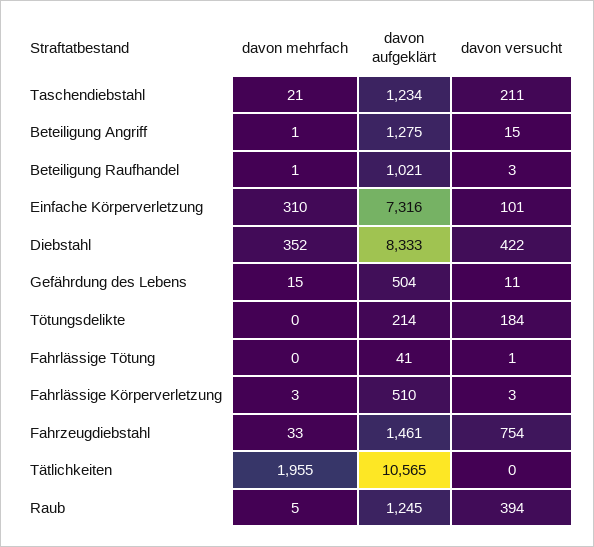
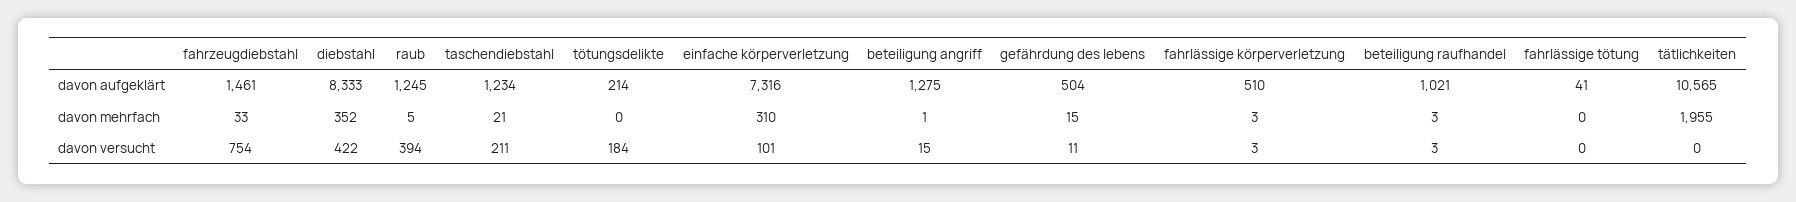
  {
    "davon mehrfach": {
      "Taschendiebstahl": 21,
      "Beteiligung Angriff": 1,
-     "Beteiligung Raufhandel": 1,
+     "Beteiligung Raufhandel": 3,
      "Einfache Körperverletzung": 310,
      "Diebstahl": 352,
      "Gefährdung des Lebens": 15,
      "Tötungsdelikte": 0,
      "Fahrlässige Tötung": 0,
      "Fahrlässige Körperverletzung": 3,
      "Fahrzeugdiebstahl": 33,
      "Tätlichkeiten": 1955,
      "Raub": 5
    },
    "davon aufgeklärt": {
      "Taschendiebstahl": 1234,
      "Beteiligung Angriff": 1275,
      "Beteiligung Raufhandel": 1021,
      "Einfache Körperverletzung": 7316,
      "Diebstahl": 8333,
      "Gefährdung des Lebens": 504,
      "Tötungsdelikte": 214,
      "Fahrlässige Tötung": 41,
      "Fahrlässige Körperverletzung": 510,
      "Fahrzeugdiebstahl": 1461,
      "Tätlichkeiten": 10565,
      "Raub": 1245
    },
    "davon versucht": {
      "Taschendiebstahl": 211,
      "Beteiligung Angriff": 15,
      "Beteiligung Raufhandel": 3,
      "Einfache Körperverletzung": 101,
      "Diebstahl": 422,
      "Gefährdung des Lebens": 11,
      "Tötungsdelikte": 184,
-     "Fahrlässige Tötung": 1,
+     "Fahrlässige Tötung": 0,
      "Fahrlässige Körperverletzung": 3,
      "Fahrzeugdiebstahl": 754,
      "Tätlichkeiten": 0,
      "Raub": 394
    }
  }

